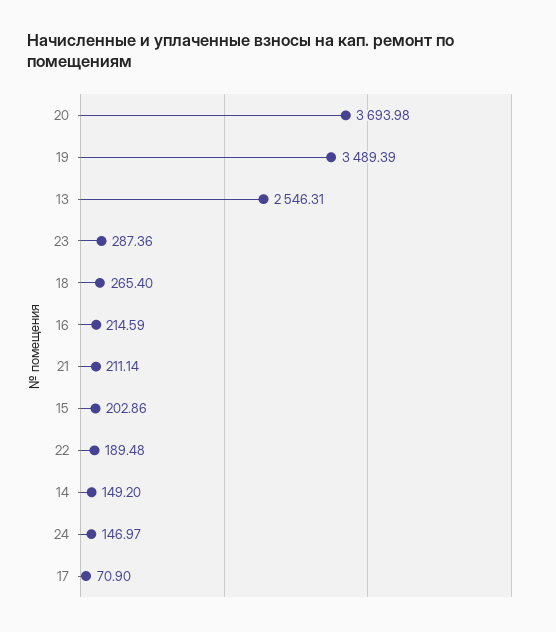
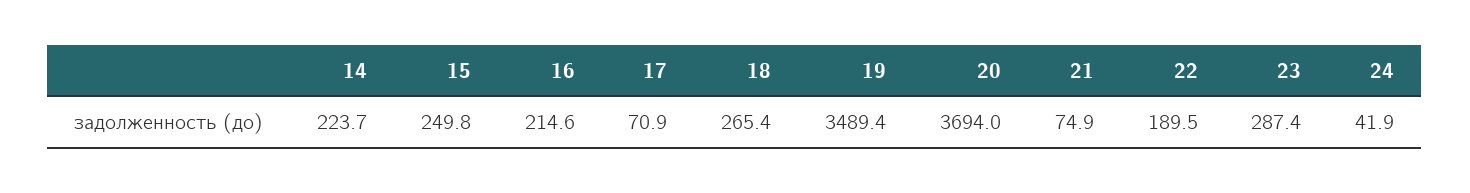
  {
    "20": 3693.98,
    "19": 3489.39,
-   "13": 2546.31,
    "23": 287.36,
    "18": 265.4,
    "16": 214.59,
-   "21": 211.14,
+   "21": 74.9,
-   "15": 202.86,
+   "15": 249.8,
    "22": 189.48,
-   "14": 149.2,
+   "14": 223.7,
-   "24": 146.97,
+   "24": 41.9,
    "17": 70.9
  }

